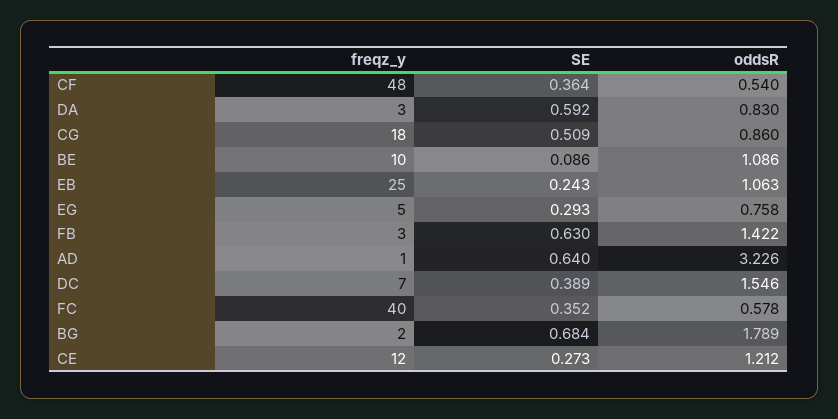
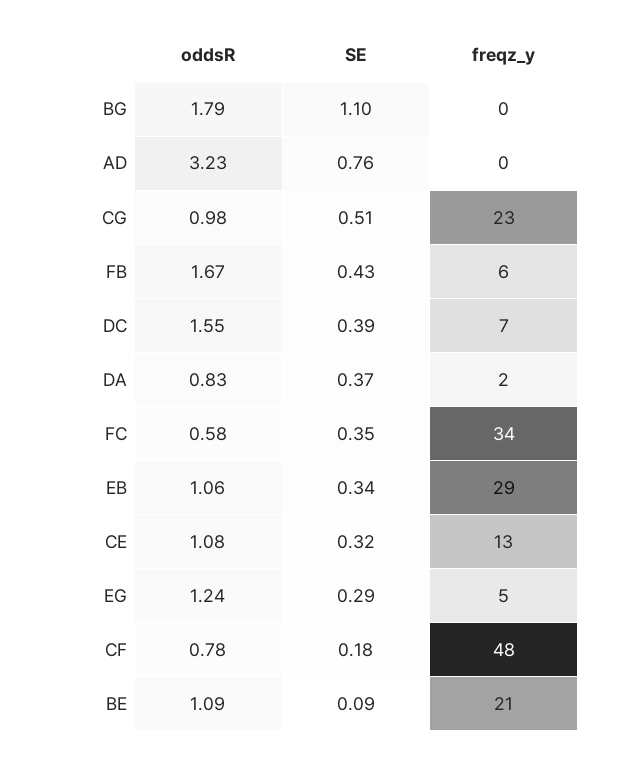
  {
    "freqz_y": {
      "CF": 48,
-     "DA": 3,
+     "DA": 2,
-     "CG": 18,
+     "CG": 23,
-     "BE": 10,
+     "BE": 21,
-     "EB": 25,
+     "EB": 29,
      "EG": 5,
-     "FB": 3,
+     "FB": 6,
-     "AD": 1,
+     "AD": 0,
      "DC": 7,
-     "FC": 40,
+     "FC": 34,
-     "BG": 2,
+     "BG": 0,
-     "CE": 12
+     "CE": 13
    },
    "SE": {
-     "CF": 0.364,
+     "CF": 0.18,
-     "DA": 0.592,
+     "DA": 0.37,
      "CG": 0.509,
      "BE": 0.086,
-     "EB": 0.243,
+     "EB": 0.34,
      "EG": 0.293,
-     "FB": 0.63,
+     "FB": 0.43,
-     "AD": 0.64,
+     "AD": 0.76,
      "DC": 0.389,
      "FC": 0.352,
-     "BG": 0.684,
+     "BG": 1.1,
-     "CE": 0.273
+     "CE": 0.32
    },
    "oddsR": {
-     "CF": 0.54,
+     "CF": 0.78,
      "DA": 0.83,
-     "CG": 0.86,
+     "CG": 0.98,
      "BE": 1.086,
      "EB": 1.063,
-     "EG": 0.758,
+     "EG": 1.24,
-     "FB": 1.422,
+     "FB": 1.67,
      "AD": 3.226,
      "DC": 1.546,
      "FC": 0.578,
      "BG": 1.789,
-     "CE": 1.212
+     "CE": 1.08
    }
  }

